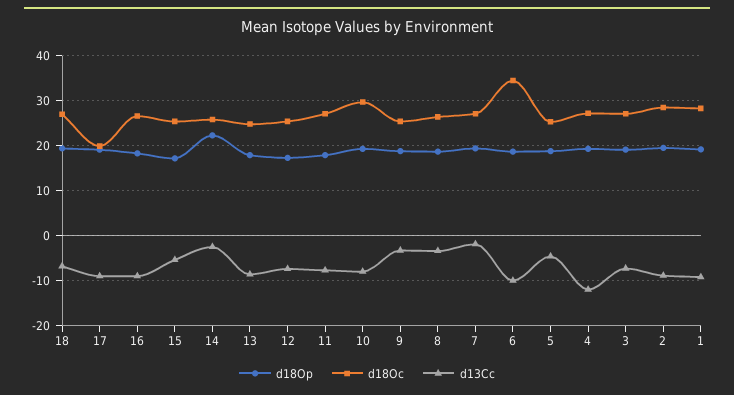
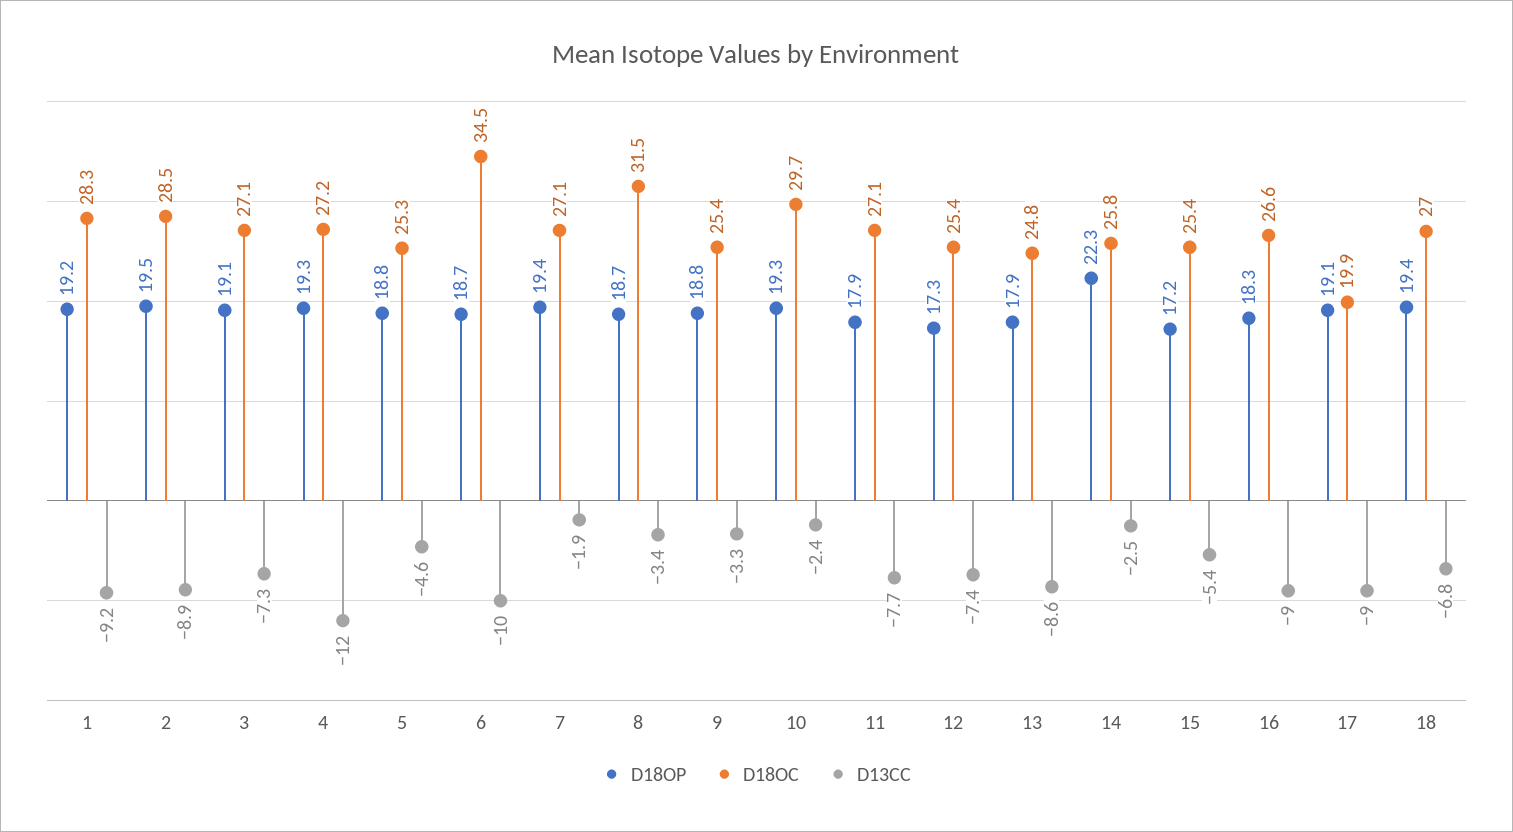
  {
    "d18Op": {
      "18": 19.4,
      "17": 19.1,
      "16": 18.3,
      "15": 17.2,
      "14": 22.3,
      "13": 17.9,
      "12": 17.3,
      "11": 17.9,
      "10": 19.3,
      "9": 18.8,
      "8": 18.7,
      "7": 19.4,
      "6": 18.7,
      "5": 18.8,
      "4": 19.3,
      "3": 19.1,
      "2": 19.5,
      "1": 19.2
    },
    "d18Oc": {
      "18": 27,
      "17": 19.9,
      "16": 26.6,
      "15": 25.4,
      "14": 25.8,
      "13": 24.8,
      "12": 25.4,
      "11": 27.1,
      "10": 29.7,
      "9": 25.4,
-     "8": 26,
+     "8": 31.5,
      "7": 27.1,
      "6": 34.5,
      "5": 25.3,
      "4": 27.2,
      "3": 27.1,
      "2": 28.5,
      "1": 28.3
    },
    "d13Cc": {
      "18": -6.8,
      "17": -9,
      "16": -9,
      "15": -5.4,
      "14": -2.5,
      "13": -8.6,
      "12": -7.4,
      "11": -7.7,
-     "10": -8,
+     "10": -2.4,
      "9": -3.3,
      "8": -3.4,
      "7": -1.9,
      "6": -10,
      "5": -4.6,
      "4": -12,
      "3": -7.3,
      "2": -8.9,
      "1": -9.2
    }
  }

